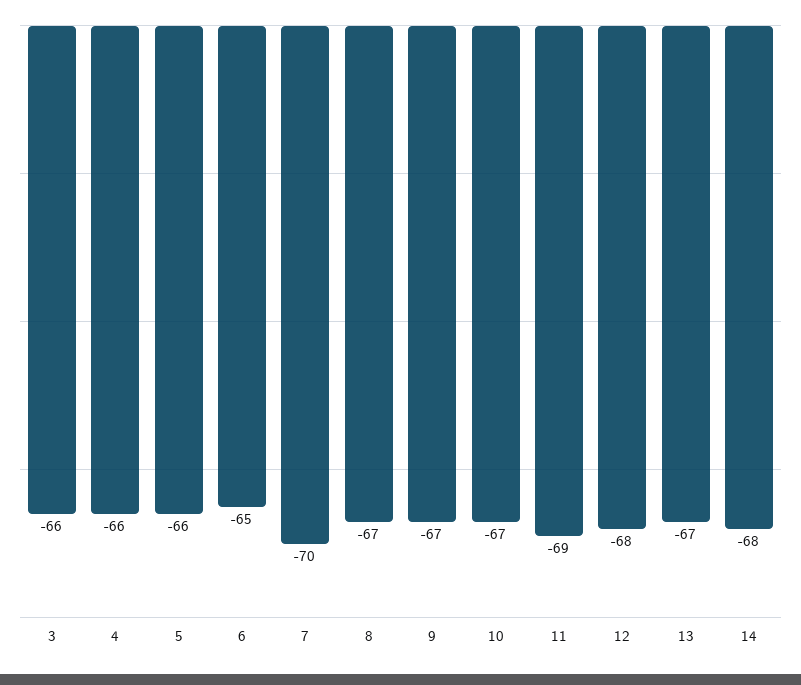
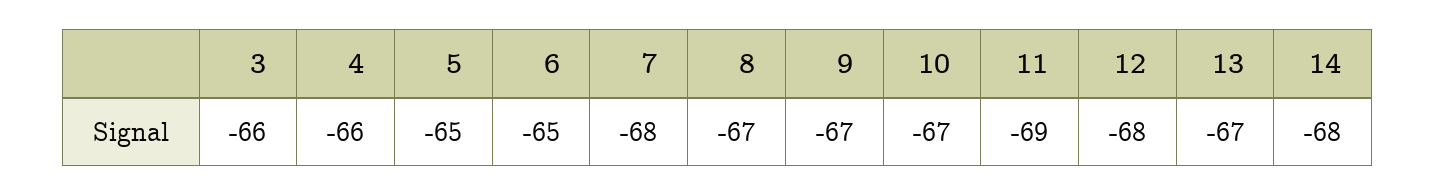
  {
    "3": -66,
    "4": -66,
-   "5": -66,
+   "5": -65,
    "6": -65,
-   "7": -70,
+   "7": -68,
    "8": -67,
    "9": -67,
    "10": -67,
    "11": -69,
    "12": -68,
    "13": -67,
    "14": -68
  }

